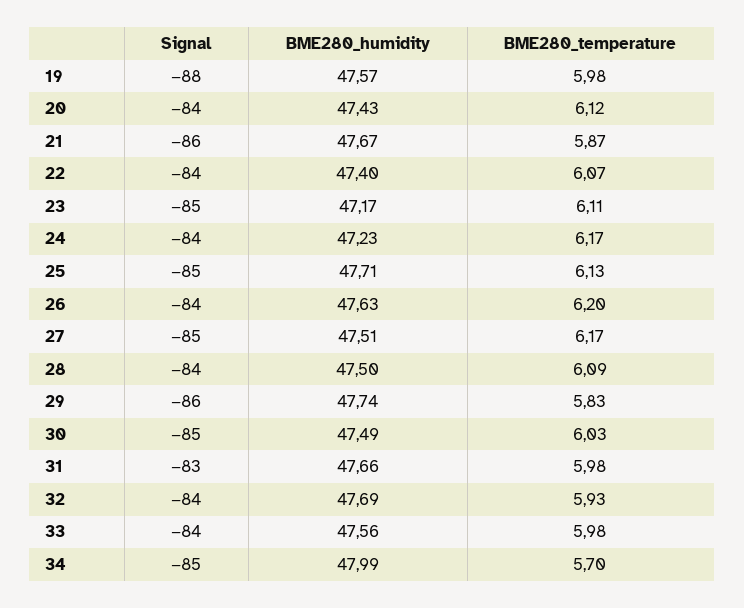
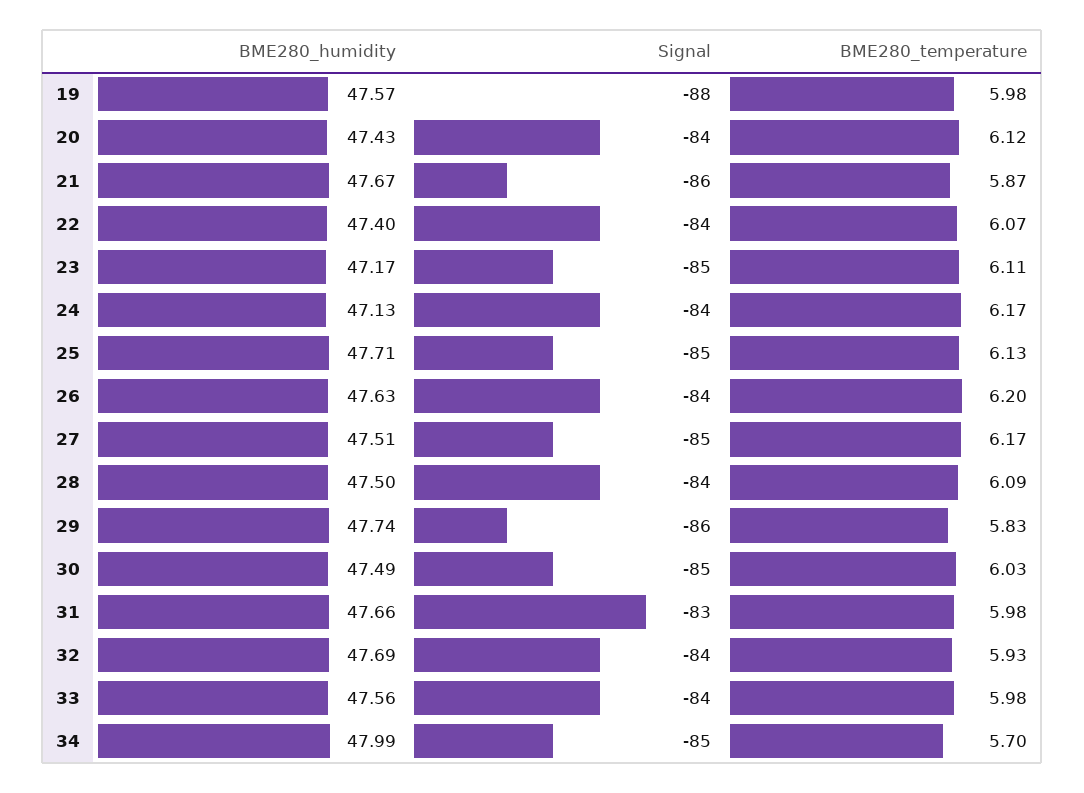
  {
    "Signal": {
      "19": -88,
      "20": -84,
      "21": -86,
      "22": -84,
      "23": -85,
      "24": -84,
      "25": -85,
      "26": -84,
      "27": -85,
      "28": -84,
      "29": -86,
      "30": -85,
      "31": -83,
      "32": -84,
      "33": -84,
      "34": -85
    },
    "BME280_humidity": {
      "19": 47.57,
      "20": 47.43,
      "21": 47.67,
      "22": 47.4,
      "23": 47.17,
-     "24": 47.23,
+     "24": 47.13,
      "25": 47.71,
      "26": 47.63,
      "27": 47.51,
      "28": 47.5,
      "29": 47.74,
      "30": 47.49,
      "31": 47.66,
      "32": 47.69,
      "33": 47.56,
      "34": 47.99
    },
    "BME280_temperature": {
      "19": 5.98,
      "20": 6.12,
      "21": 5.87,
      "22": 6.07,
      "23": 6.11,
      "24": 6.17,
      "25": 6.13,
      "26": 6.2,
      "27": 6.17,
      "28": 6.09,
      "29": 5.83,
      "30": 6.03,
      "31": 5.98,
      "32": 5.93,
      "33": 5.98,
      "34": 5.7
    }
  }

